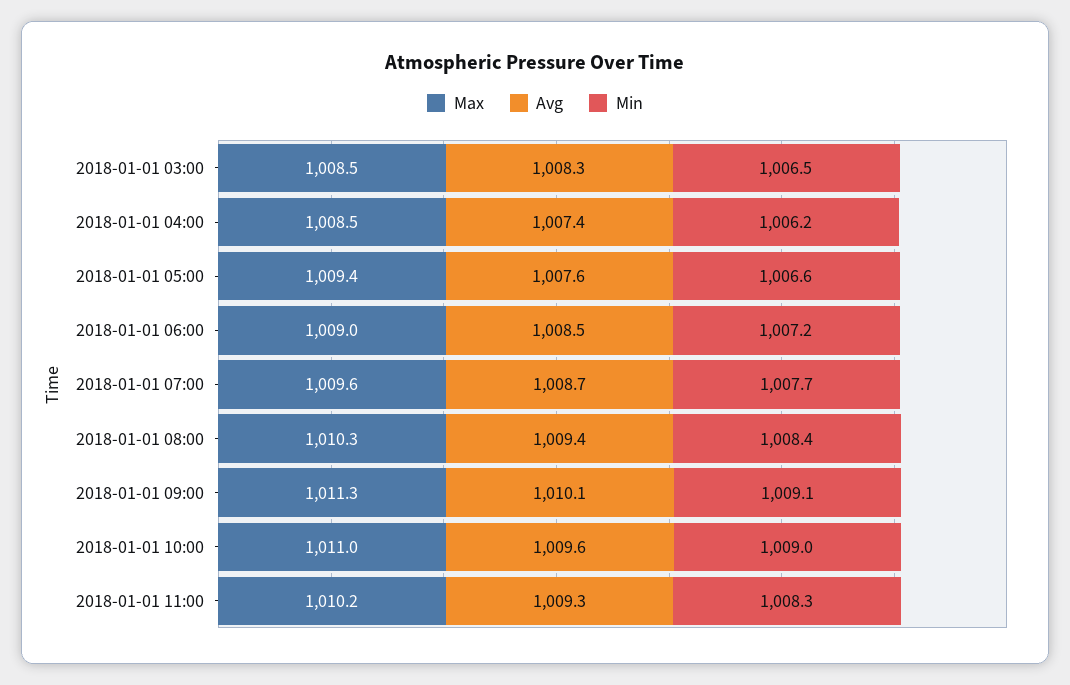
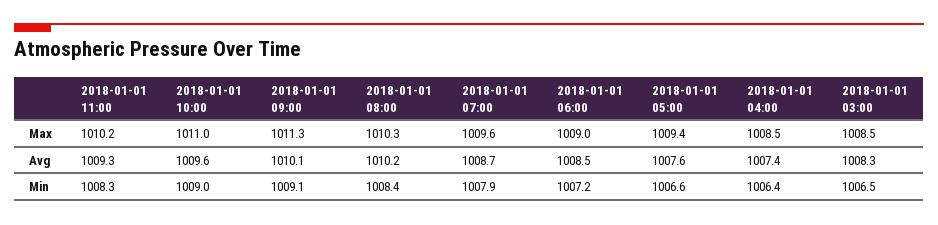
  {
    "Max": {
      "2018-01-01 03:00": 1008.5,
      "2018-01-01 04:00": 1008.5,
      "2018-01-01 05:00": 1009.4,
      "2018-01-01 06:00": 1009,
      "2018-01-01 07:00": 1009.6,
      "2018-01-01 08:00": 1010.3,
      "2018-01-01 09:00": 1011.3,
      "2018-01-01 10:00": 1011,
      "2018-01-01 11:00": 1010.2
    },
    "Avg": {
      "2018-01-01 03:00": 1008.3,
      "2018-01-01 04:00": 1007.4,
      "2018-01-01 05:00": 1007.6,
      "2018-01-01 06:00": 1008.5,
      "2018-01-01 07:00": 1008.7,
-     "2018-01-01 08:00": 1009.4,
+     "2018-01-01 08:00": 1010.2,
      "2018-01-01 09:00": 1010.1,
      "2018-01-01 10:00": 1009.6,
      "2018-01-01 11:00": 1009.3
    },
    "Min": {
      "2018-01-01 03:00": 1006.5,
-     "2018-01-01 04:00": 1006.2,
+     "2018-01-01 04:00": 1006.4,
      "2018-01-01 05:00": 1006.6,
      "2018-01-01 06:00": 1007.2,
-     "2018-01-01 07:00": 1007.7,
+     "2018-01-01 07:00": 1007.9,
      "2018-01-01 08:00": 1008.4,
      "2018-01-01 09:00": 1009.1,
      "2018-01-01 10:00": 1009,
      "2018-01-01 11:00": 1008.3
    }
  }

